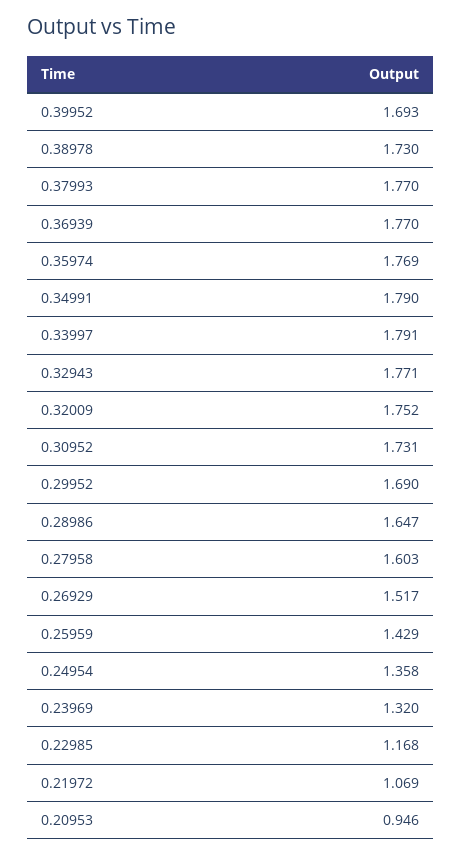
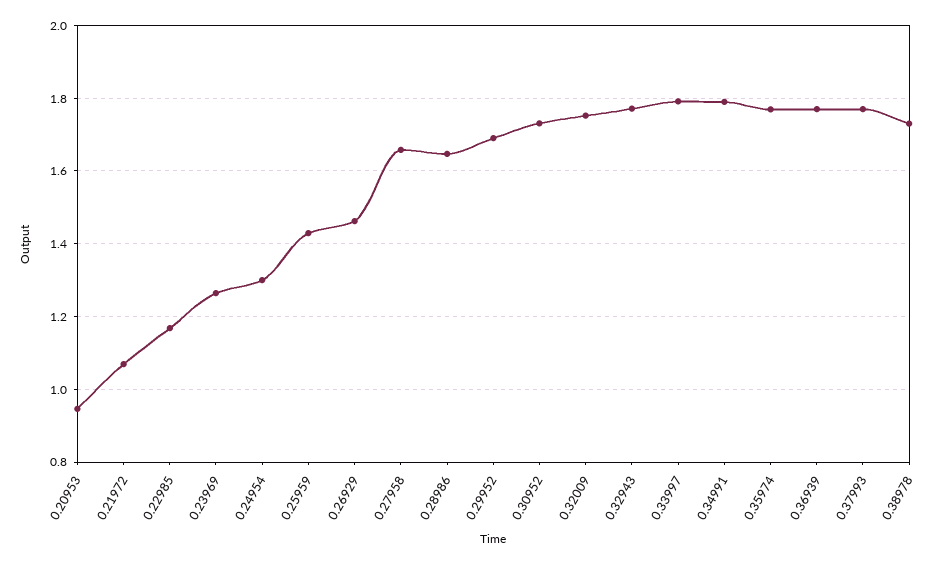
  {
-   "0.39952": 1.693,
    "0.38978": 1.73,
    "0.37993": 1.77,
    "0.36939": 1.77,
    "0.35974": 1.769,
    "0.34991": 1.79,
    "0.33997": 1.791,
    "0.32943": 1.771,
    "0.32009": 1.752,
    "0.30952": 1.731,
    "0.29952": 1.69,
    "0.28986": 1.647,
-   "0.27958": 1.603,
+   "0.27958": 1.66,
-   "0.26929": 1.517,
+   "0.26929": 1.46,
    "0.25959": 1.429,
-   "0.24954": 1.358,
+   "0.24954": 1.3,
-   "0.23969": 1.32,
+   "0.23969": 1.26,
    "0.22985": 1.168,
    "0.21972": 1.069,
    "0.20953": 0.946
  }

